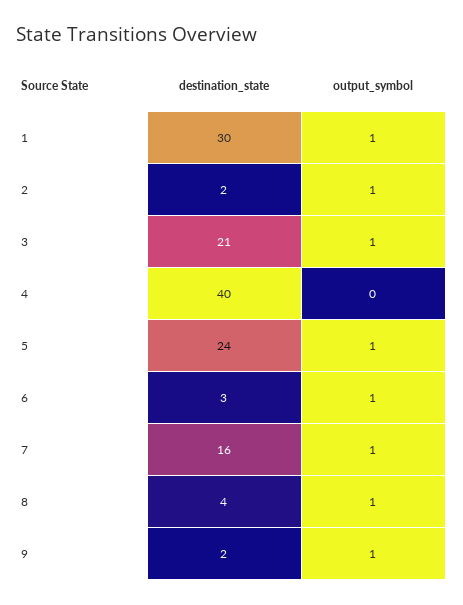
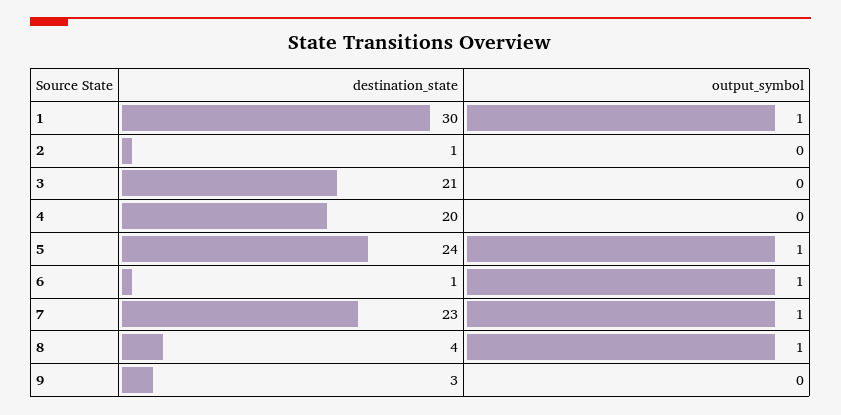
  {
    "destination_state": {
      "1": 30,
-     "2": 2,
+     "2": 1,
      "3": 21,
-     "4": 40,
+     "4": 20,
      "5": 24,
-     "6": 3,
+     "6": 1,
-     "7": 16,
+     "7": 23,
      "8": 4,
-     "9": 2
+     "9": 3
    },
    "output_symbol": {
      "1": 1,
-     "2": 1,
+     "2": 0,
-     "3": 1,
+     "3": 0,
      "4": 0,
      "5": 1,
      "6": 1,
      "7": 1,
      "8": 1,
-     "9": 1
+     "9": 0
    }
  }

